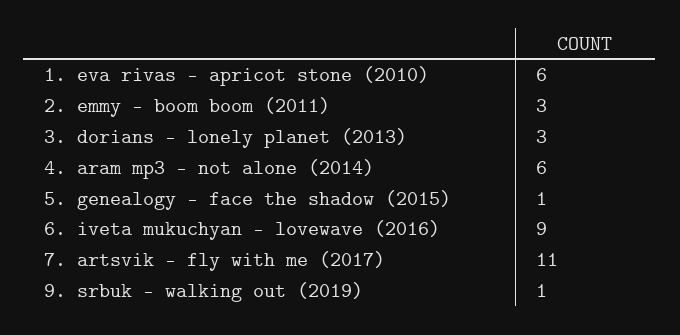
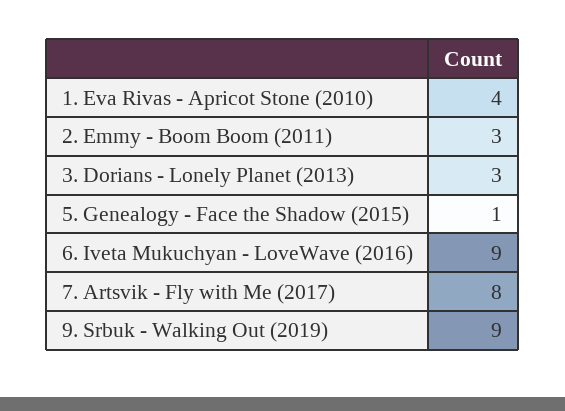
  {
-   "1. eva rivas - apricot stone (2010)": 6,
+   "1. eva rivas - apricot stone (2010)": 4,
    "2. emmy - boom boom (2011)": 3,
    "3. dorians - lonely planet (2013)": 3,
-   "4. aram mp3 - not alone (2014)": 6,
    "5. genealogy - face the shadow (2015)": 1,
    "6. iveta mukuchyan - lovewave (2016)": 9,
-   "7. artsvik - fly with me (2017)": 11,
+   "7. artsvik - fly with me (2017)": 8,
-   "9. srbuk - walking out (2019)": 1
+   "9. srbuk - walking out (2019)": 9
  }

